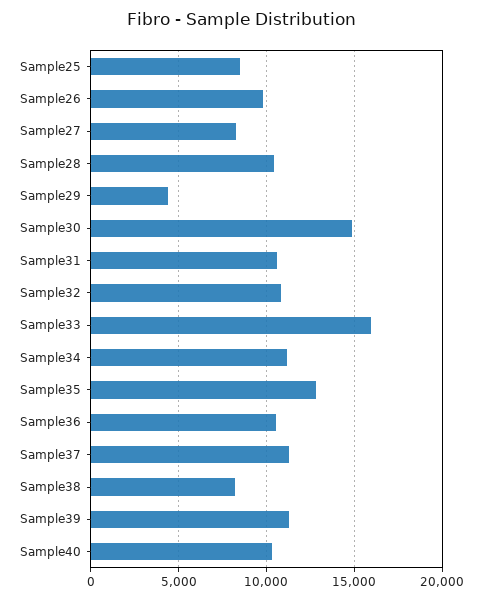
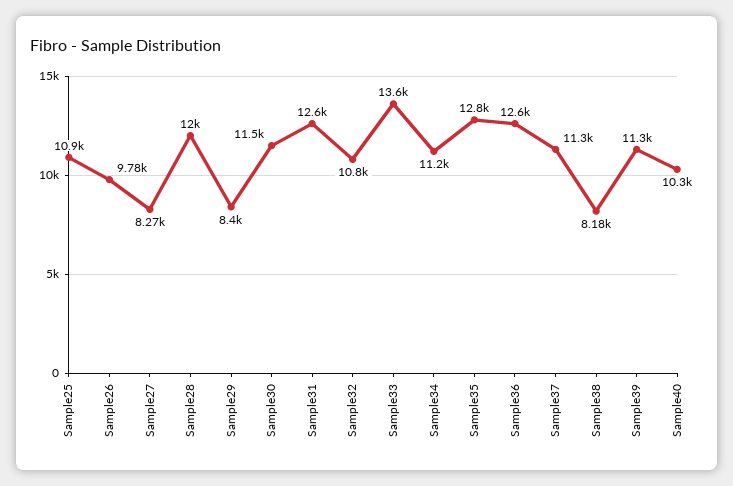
  {
-   "Sample25": 8500,
+   "Sample25": 10900,
    "Sample26": 9780,
    "Sample27": 8270,
-   "Sample28": 10500,
+   "Sample28": 12000,
-   "Sample29": 4500,
+   "Sample29": 8400,
-   "Sample30": 15000,
+   "Sample30": 11500,
-   "Sample31": 10500,
+   "Sample31": 12600,
    "Sample32": 10800,
-   "Sample33": 16000,
+   "Sample33": 13600,
    "Sample34": 11200,
    "Sample35": 12800,
-   "Sample36": 10500,
+   "Sample36": 12600,
    "Sample37": 11300,
    "Sample38": 8180,
    "Sample39": 11300,
    "Sample40": 10300
  }

